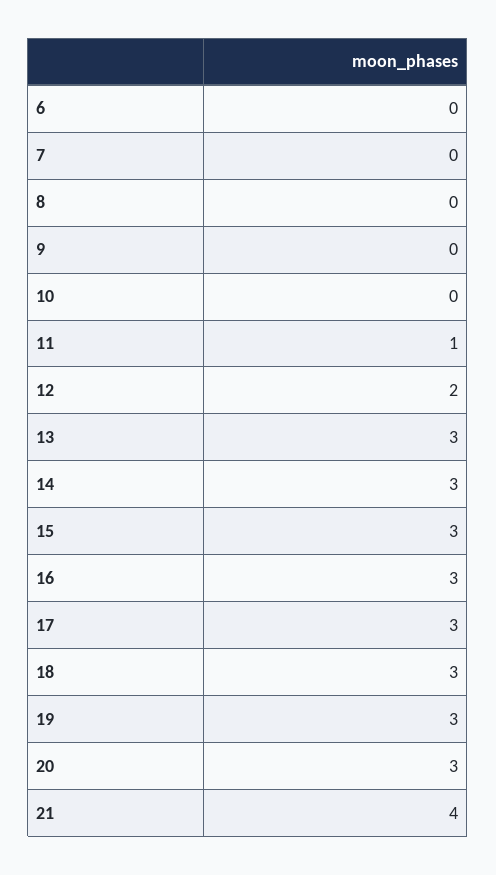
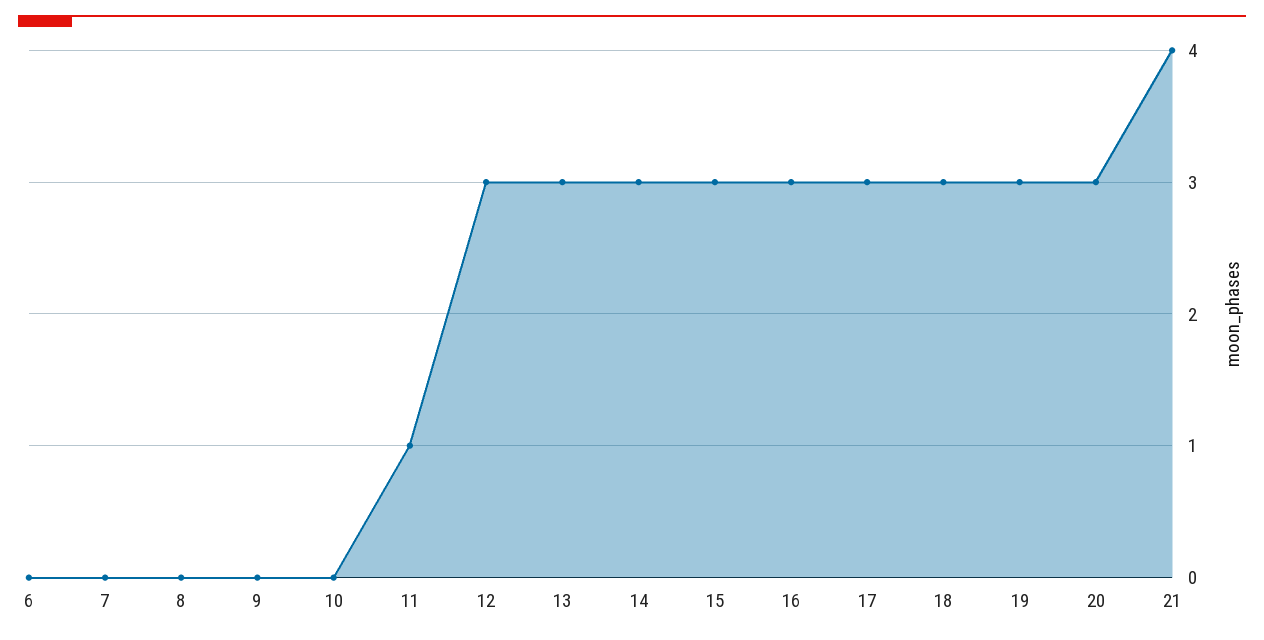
  {
    "6": 0,
    "7": 0,
    "8": 0,
    "9": 0,
    "10": 0,
    "11": 1,
-   "12": 2,
+   "12": 3,
    "13": 3,
    "14": 3,
    "15": 3,
    "16": 3,
    "17": 3,
    "18": 3,
    "19": 3,
    "20": 3,
    "21": 4
  }

